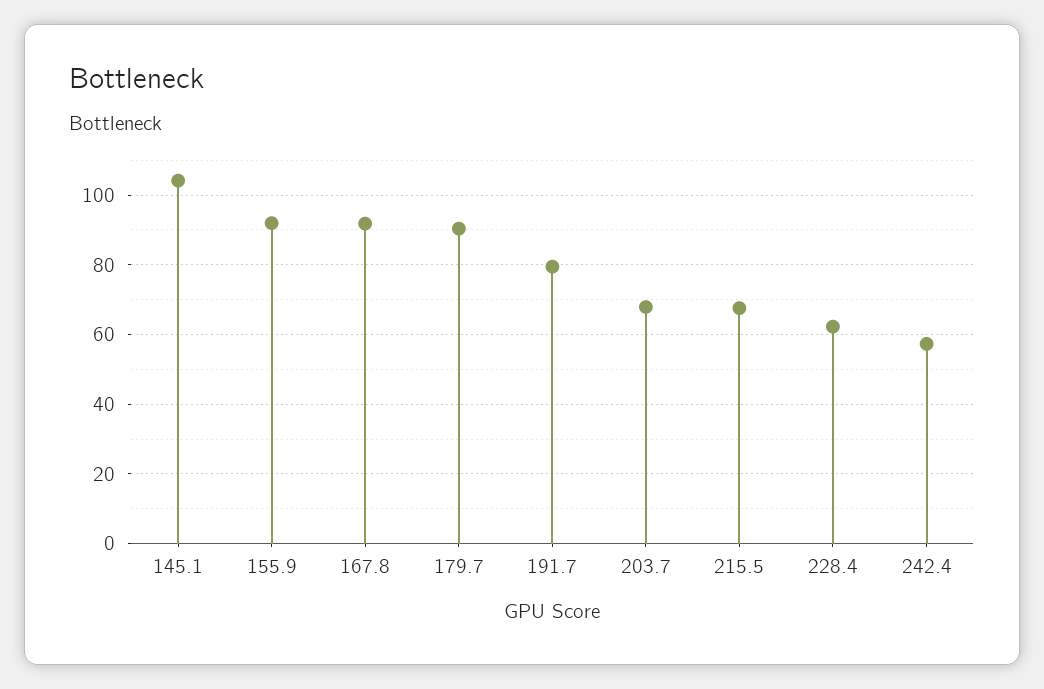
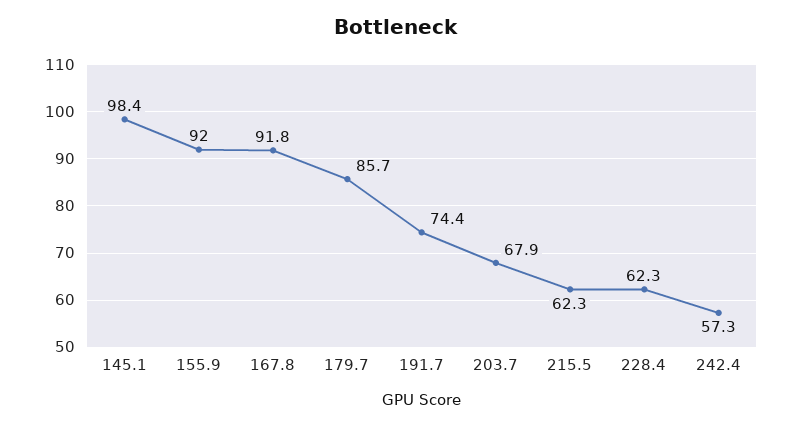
  {
-   "145.1": 104,
+   "145.1": 98.4,
    "155.9": 92,
    "167.8": 91.8,
-   "179.7": 90,
+   "179.7": 85.7,
-   "191.7": 80,
+   "191.7": 74.4,
    "203.7": 67.9,
-   "215.5": 68,
+   "215.5": 62.3,
    "228.4": 62.3,
    "242.4": 57.3
  }

